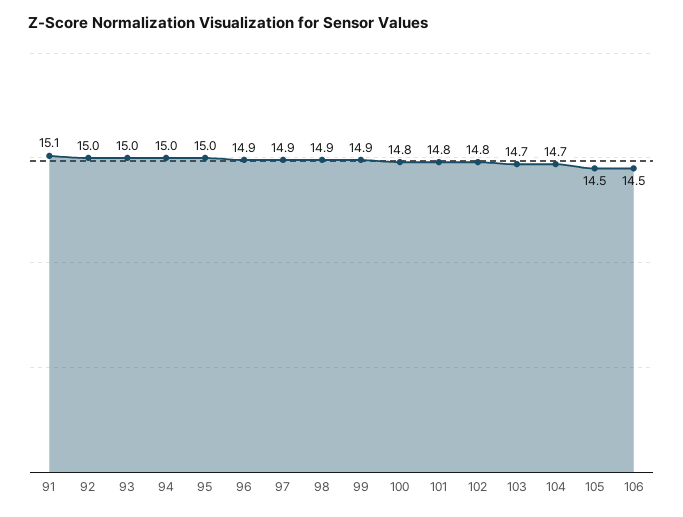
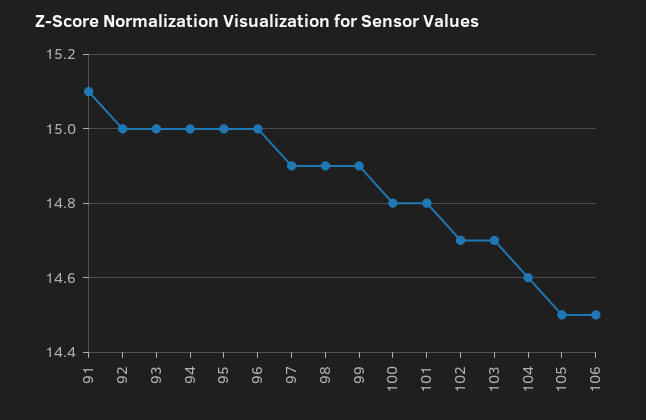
  {
    "91": 15.1,
    "92": 15,
    "93": 15,
    "94": 15,
    "95": 15,
-   "96": 14.9,
+   "96": 15,
    "97": 14.9,
    "98": 14.9,
    "99": 14.9,
    "100": 14.8,
    "101": 14.8,
-   "102": 14.8,
+   "102": 14.7,
    "103": 14.7,
-   "104": 14.7,
+   "104": 14.6,
    "105": 14.5,
    "106": 14.5
  }

